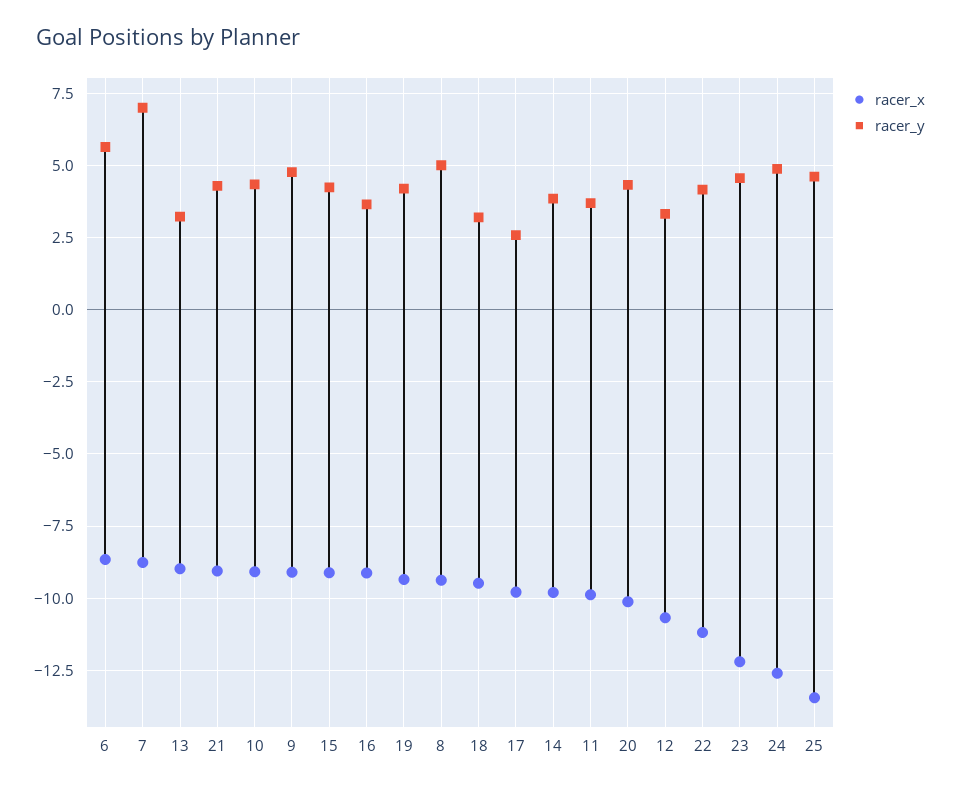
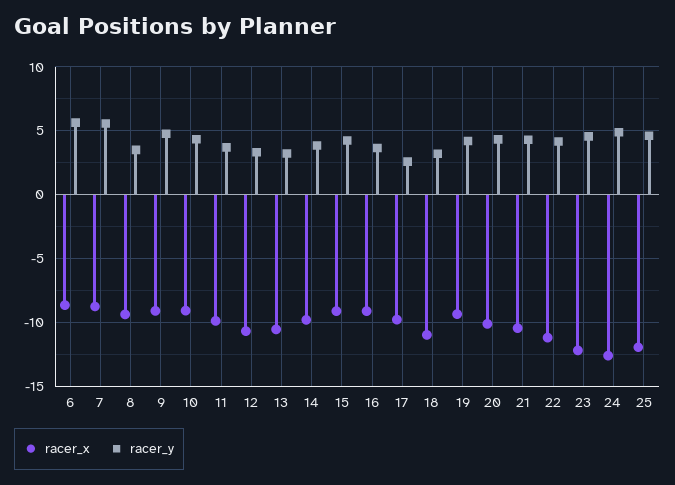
  {
    "racer_x": {
      "6": -8.75,
      "7": -8.75,
-     "13": -9,
+     "13": -10.5,
-     "21": -9,
+     "21": -10.5,
      "10": -9,
      "9": -9,
      "15": -9,
      "16": -9.25,
      "19": -9.25,
      "8": -9.5,
-     "18": -9.5,
+     "18": -11,
      "17": -9.75,
      "14": -9.75,
      "11": -10,
      "20": -10,
      "12": -10.75,
      "22": -11.25,
      "23": -12.25,
      "24": -12.5,
-     "25": -13.5
+     "25": -12
    },
    "racer_y": {
      "6": 5.75,
-     "7": 7,
+     "7": 5.5,
      "13": 3.25,
      "21": 4.25,
      "10": 4.25,
      "9": 4.75,
      "15": 4.25,
      "16": 3.75,
      "19": 4.25,
-     "8": 5,
+     "8": 3.5,
      "18": 3.25,
      "17": 2.5,
      "14": 3.75,
      "11": 3.75,
      "20": 4.25,
      "12": 3.25,
      "22": 4.25,
      "23": 4.5,
      "24": 5,
      "25": 4.5
    }
  }

